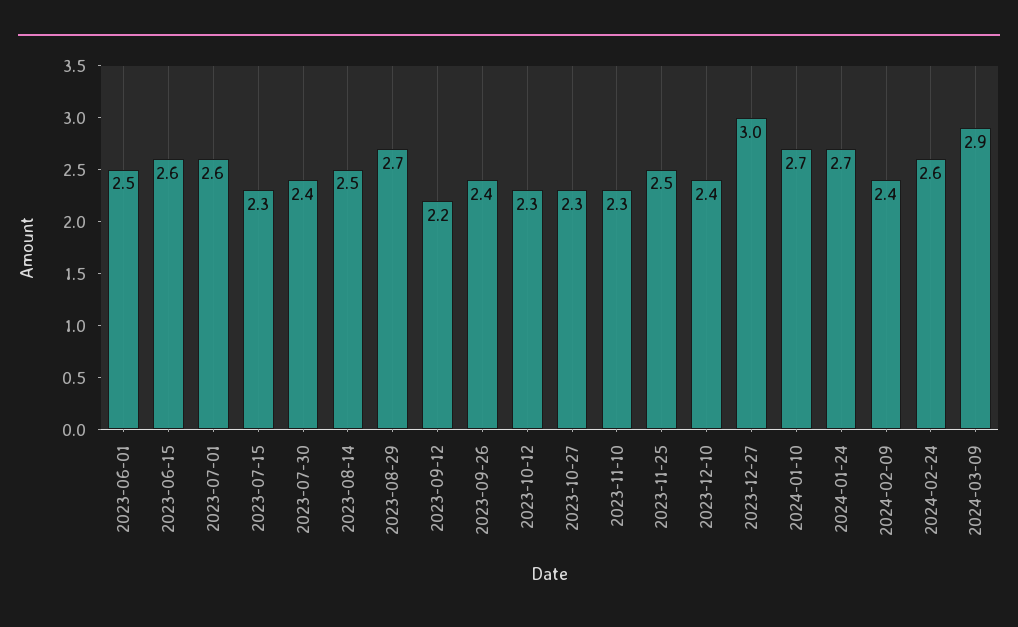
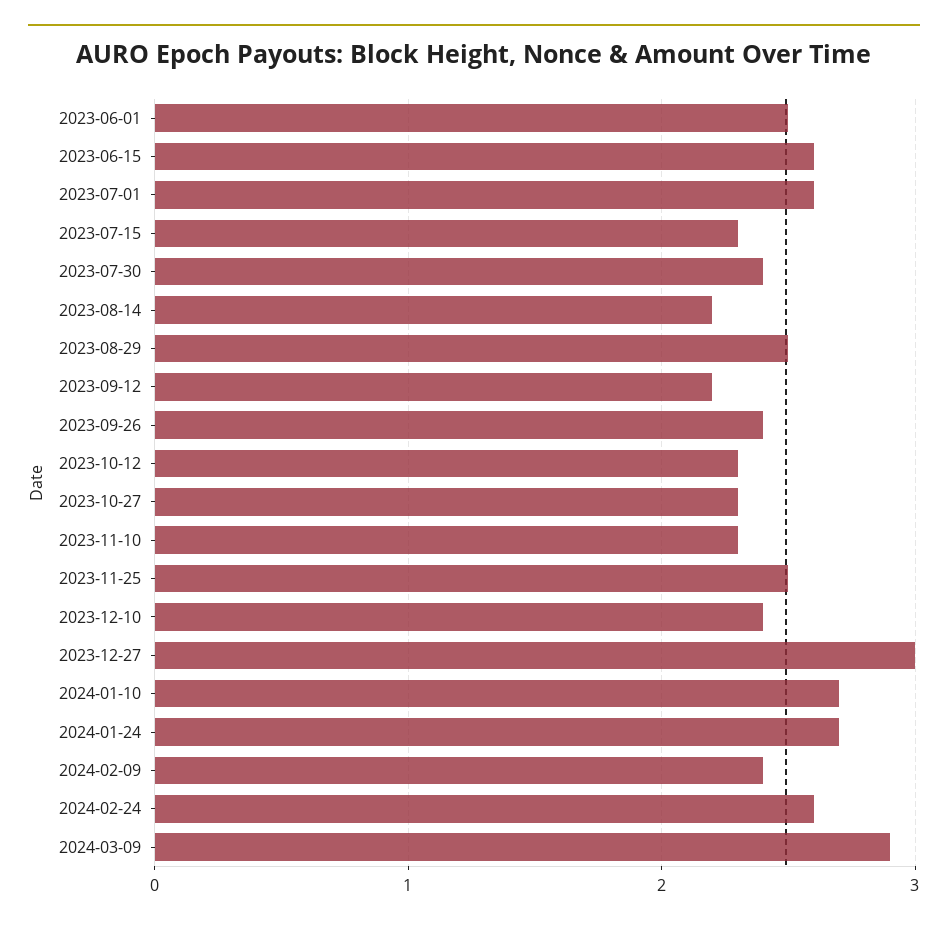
  {
    "2023-06-01": 2.5,
    "2023-06-15": 2.6,
    "2023-07-01": 2.6,
    "2023-07-15": 2.3,
    "2023-07-30": 2.4,
-   "2023-08-14": 2.5,
+   "2023-08-14": 2.2,
-   "2023-08-29": 2.7,
+   "2023-08-29": 2.5,
    "2023-09-12": 2.2,
    "2023-09-26": 2.4,
    "2023-10-12": 2.3,
    "2023-10-27": 2.3,
    "2023-11-10": 2.3,
    "2023-11-25": 2.5,
    "2023-12-10": 2.4,
    "2023-12-27": 3,
    "2024-01-10": 2.7,
    "2024-01-24": 2.7,
    "2024-02-09": 2.4,
    "2024-02-24": 2.6,
    "2024-03-09": 2.9
  }

